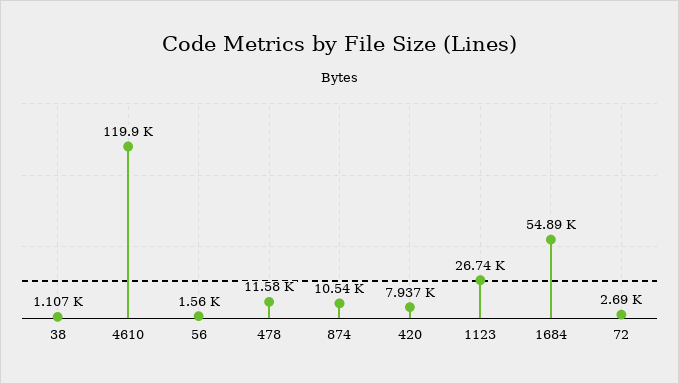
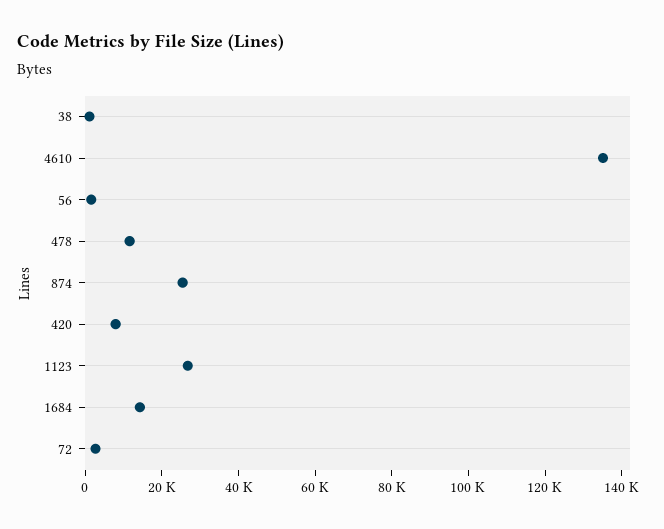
  {
    "38": 1107,
-   "4610": 119900,
+   "4610": 135000,
    "56": 1560,
    "478": 11580,
-   "874": 10540,
+   "874": 25000,
    "420": 7937,
    "1123": 26740,
-   "1684": 54890,
+   "1684": 15000,
    "72": 2690
  }

